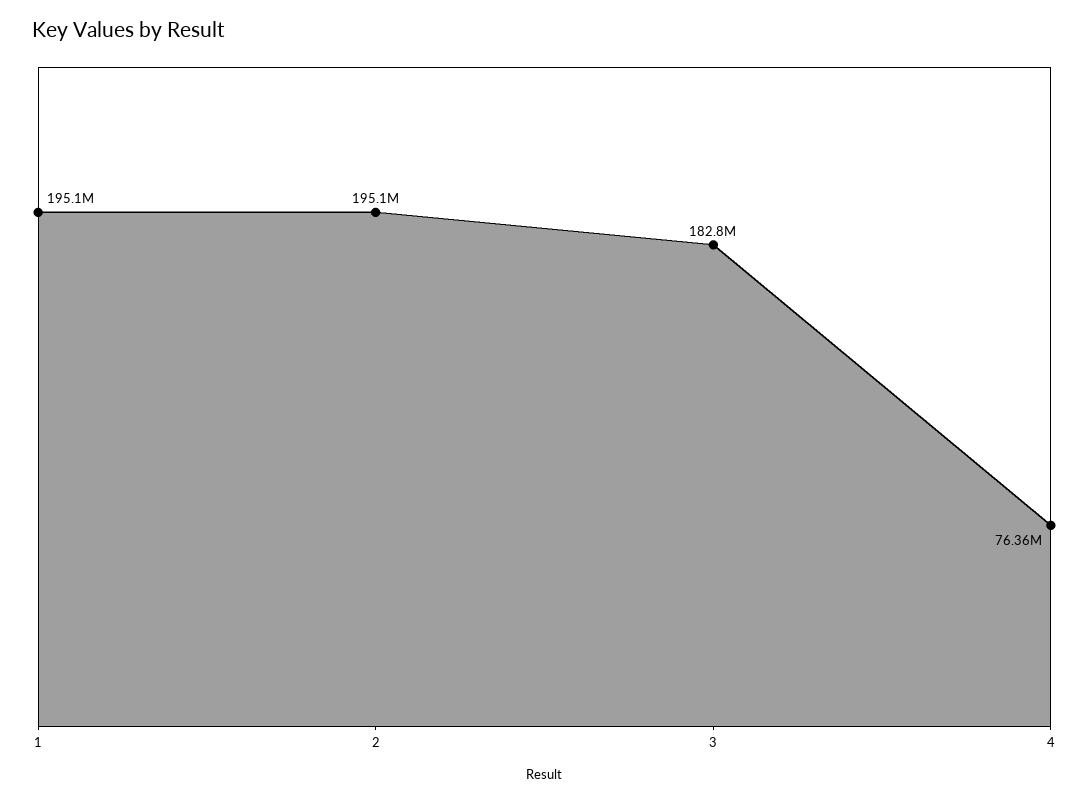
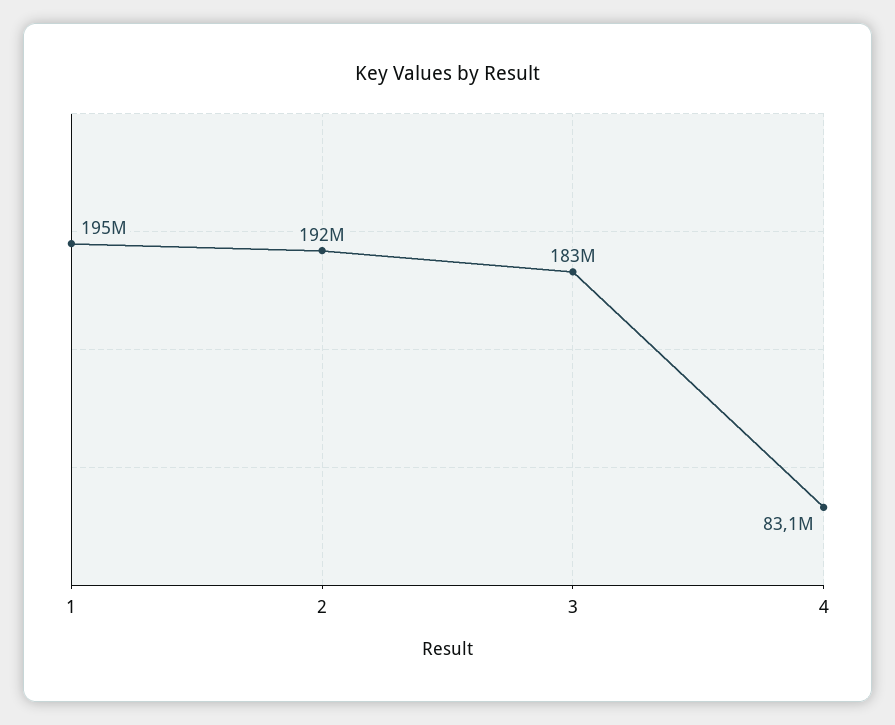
  {
    "1": 195100000,
-   "2": 195100000,
+   "2": 192000000,
    "3": 182800000,
-   "4": 76360000
+   "4": 83100000
  }

